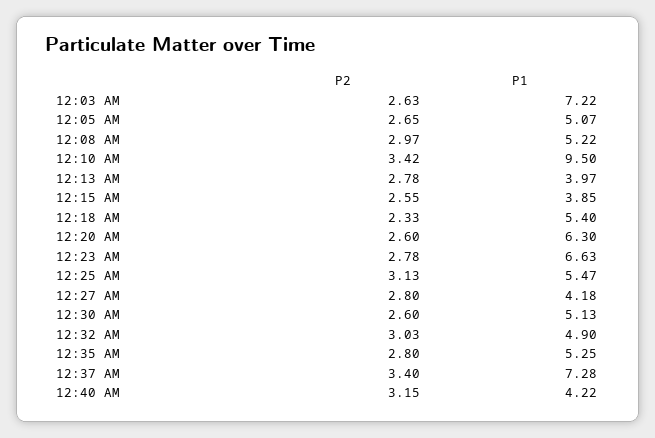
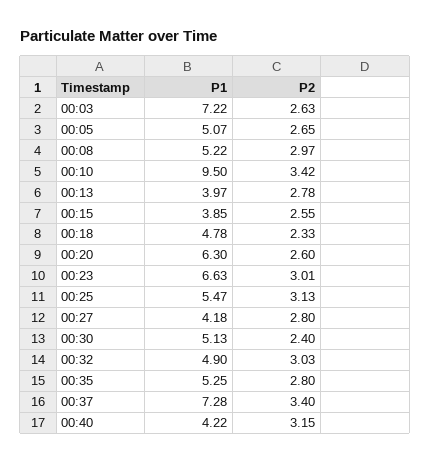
  {
    "P2": {
      "12:03 AM": 2.63,
      "12:05 AM": 2.65,
      "12:08 AM": 2.97,
      "12:10 AM": 3.42,
      "12:13 AM": 2.78,
      "12:15 AM": 2.55,
      "12:18 AM": 2.33,
      "12:20 AM": 2.6,
-     "12:23 AM": 2.78,
+     "12:23 AM": 3.01,
      "12:25 AM": 3.13,
      "12:27 AM": 2.8,
-     "12:30 AM": 2.6,
+     "12:30 AM": 2.4,
      "12:32 AM": 3.03,
      "12:35 AM": 2.8,
      "12:37 AM": 3.4,
      "12:40 AM": 3.15
    },
    "P1": {
      "12:03 AM": 7.22,
      "12:05 AM": 5.07,
      "12:08 AM": 5.22,
      "12:10 AM": 9.5,
      "12:13 AM": 3.97,
      "12:15 AM": 3.85,
-     "12:18 AM": 5.4,
+     "12:18 AM": 4.78,
      "12:20 AM": 6.3,
      "12:23 AM": 6.63,
      "12:25 AM": 5.47,
      "12:27 AM": 4.18,
      "12:30 AM": 5.13,
      "12:32 AM": 4.9,
      "12:35 AM": 5.25,
      "12:37 AM": 7.28,
      "12:40 AM": 4.22
    }
  }

